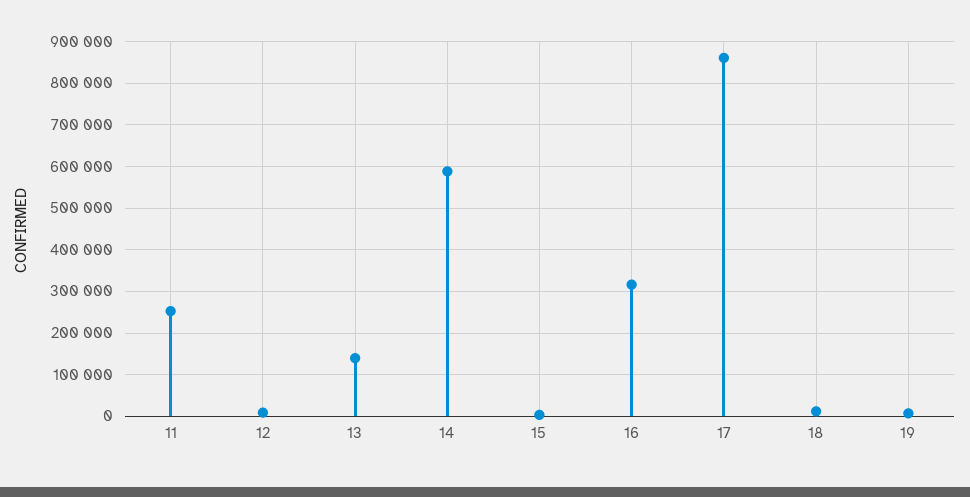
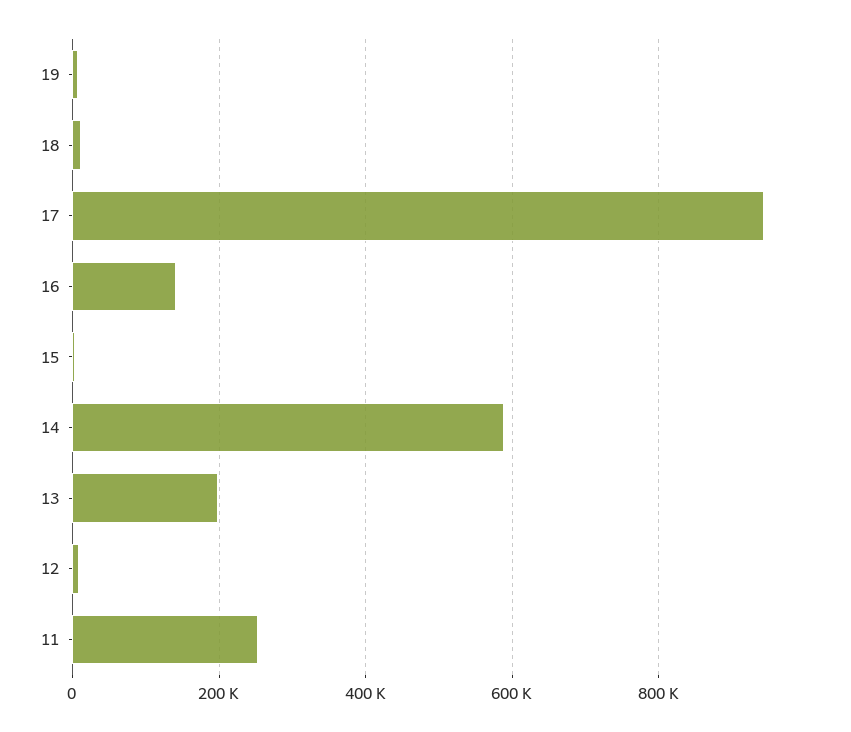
  {
    "11": 260000,
    "12": 0,
-   "13": 140000,
+   "13": 200000,
    "14": 580000,
    "15": 0,
-   "16": 320000,
+   "16": 140000,
-   "17": 860000,
+   "17": 940000,
    "18": 20000,
    "19": 0
  }

